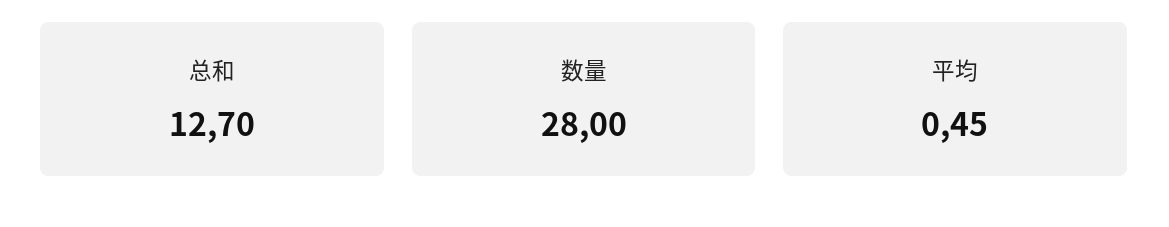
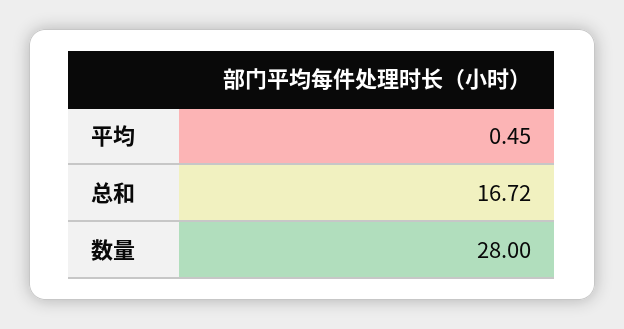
  {
-   "总和": 12.7,
+   "总和": 16.72,
    "数量": 28,
    "平均": 0.45
  }

